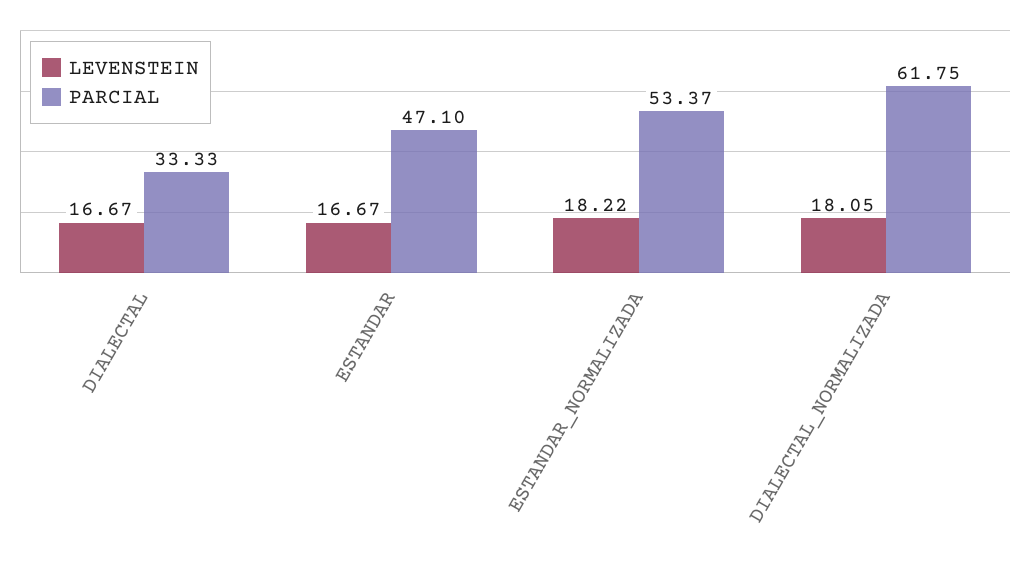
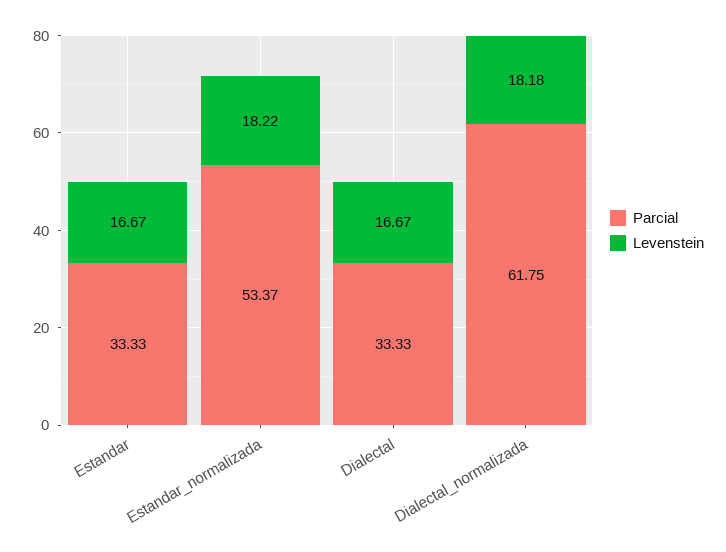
  {
    "LEVENSTEIN": {
      "DIALECTAL": 16.67,
      "ESTANDAR": 16.67,
      "ESTANDAR_NORMALIZADA": 18.22,
-     "DIALECTAL_NORMALIZADA": 18.05
+     "DIALECTAL_NORMALIZADA": 18.18
    },
    "PARCIAL": {
      "DIALECTAL": 33.33,
-     "ESTANDAR": 47.1,
+     "ESTANDAR": 33.33,
      "ESTANDAR_NORMALIZADA": 53.37,
      "DIALECTAL_NORMALIZADA": 61.75
    }
  }

